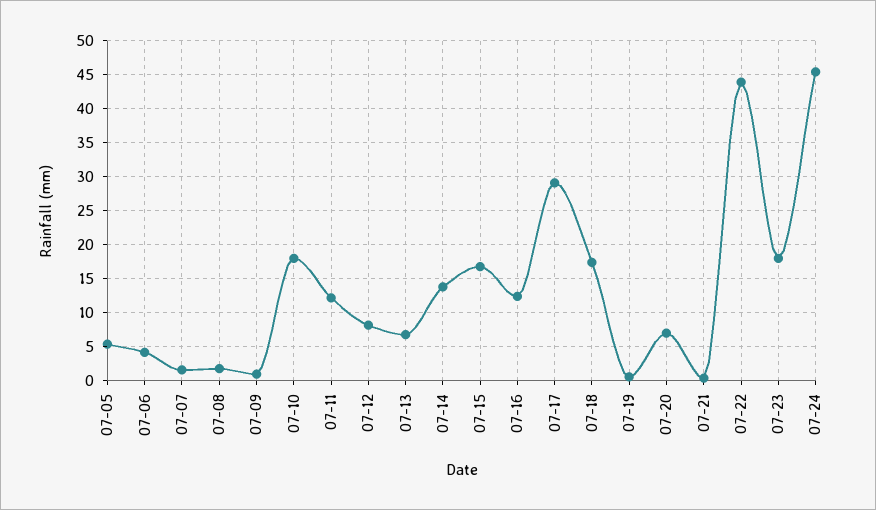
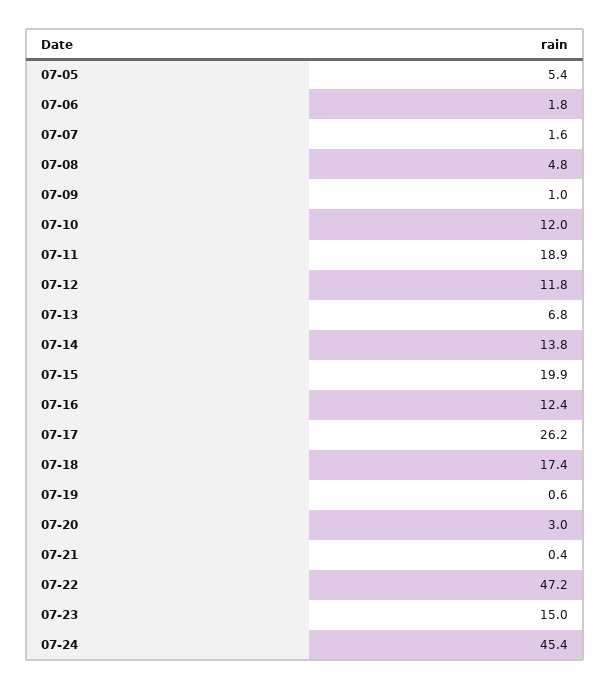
  {
    "07-05": 5.4,
-   "07-06": 4,
+   "07-06": 1.8,
    "07-07": 1.6,
-   "07-08": 2,
+   "07-08": 4.8,
    "07-09": 1,
-   "07-10": 18,
+   "07-10": 12,
-   "07-11": 12,
+   "07-11": 18.9,
-   "07-12": 8,
+   "07-12": 11.8,
    "07-13": 6.8,
    "07-14": 13.8,
-   "07-15": 17,
+   "07-15": 19.9,
    "07-16": 12.4,
-   "07-17": 29,
+   "07-17": 26.2,
    "07-18": 17.4,
    "07-19": 0.6,
-   "07-20": 7,
+   "07-20": 3,
    "07-21": 0.4,
-   "07-22": 44,
+   "07-22": 47.2,
-   "07-23": 18,
+   "07-23": 15,
    "07-24": 45.4
  }

